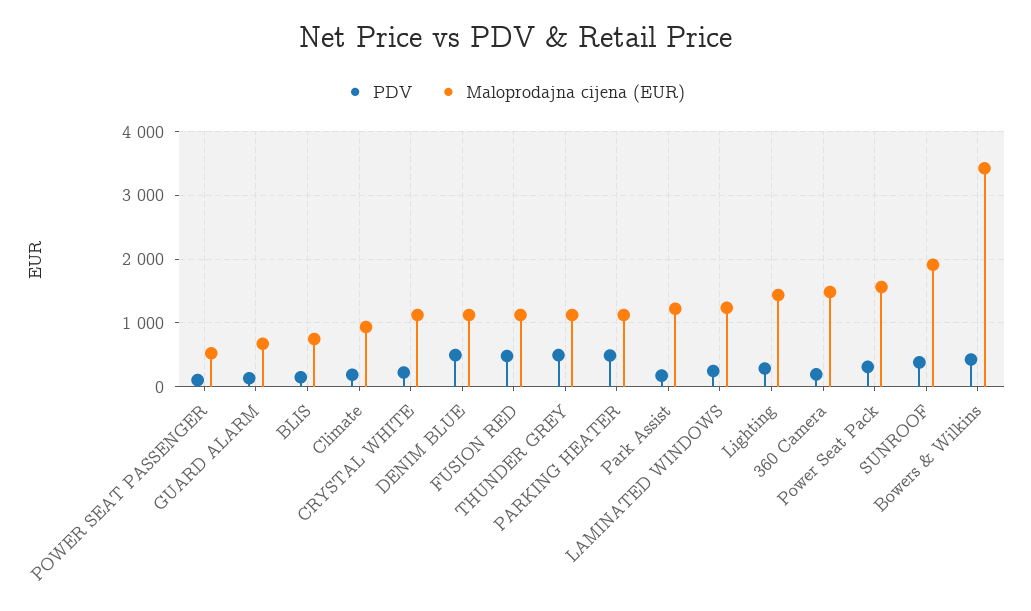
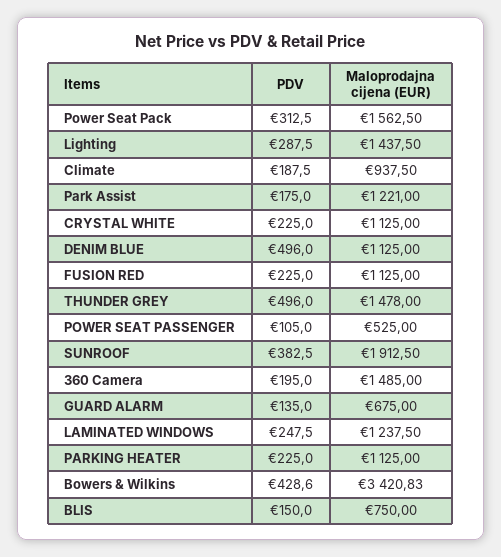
  {
    "PDV": {
      "POWER SEAT PASSENGER": 105,
      "GUARD ALARM": 135,
      "BLIS": 150,
      "Climate": 187.5,
      "CRYSTAL WHITE": 225,
      "DENIM BLUE": 496,
-     "FUSION RED": 500,
+     "FUSION RED": 225,
      "THUNDER GREY": 496,
-     "PARKING HEATER": 500,
+     "PARKING HEATER": 225,
      "Park Assist": 175,
      "LAMINATED WINDOWS": 247.5,
      "Lighting": 287.5,
      "360 Camera": 195,
      "Power Seat Pack": 312.5,
      "SUNROOF": 382.5,
      "Bowers & Wilkins": 428.6
    },
    "Maloprodajna cijena (EUR)": {
      "POWER SEAT PASSENGER": 525,
      "GUARD ALARM": 675,
      "BLIS": 750,
      "Climate": 937.5,
      "CRYSTAL WHITE": 1125,
      "DENIM BLUE": 1125,
      "FUSION RED": 1125,
-     "THUNDER GREY": 1100,
+     "THUNDER GREY": 1478,
      "PARKING HEATER": 1125,
      "Park Assist": 1221,
      "LAMINATED WINDOWS": 1237.5,
      "Lighting": 1437.5,
      "360 Camera": 1485,
      "Power Seat Pack": 1562.5,
      "SUNROOF": 1912.5,
      "Bowers & Wilkins": 3420.83
    }
  }

